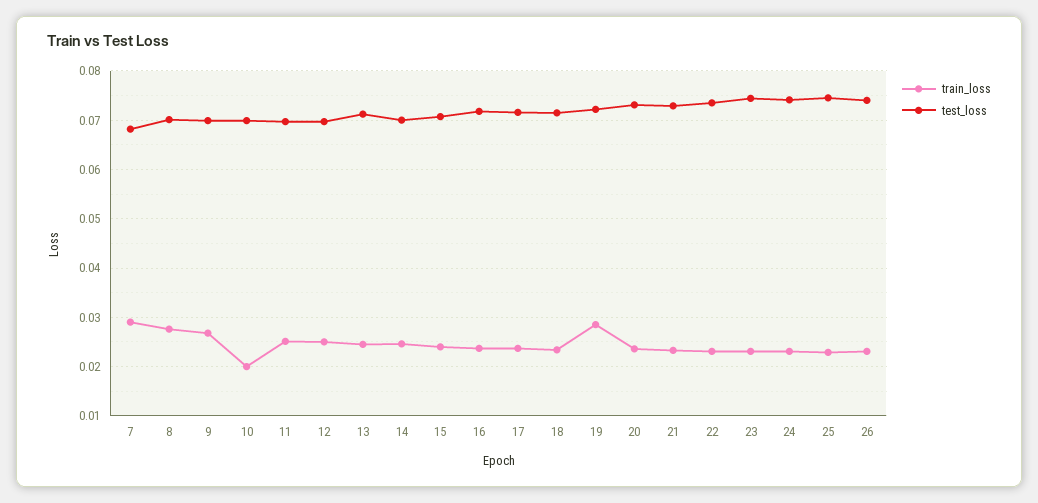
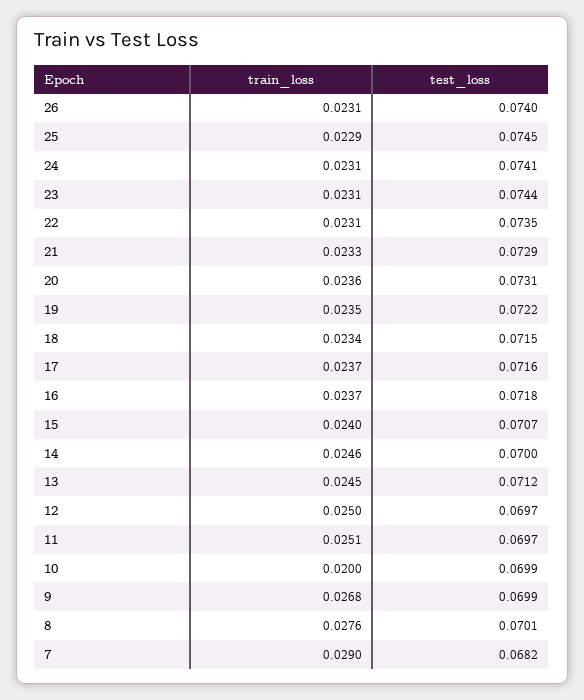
  {
    "train_loss": {
      "7": 0.029,
      "8": 0.0276,
      "9": 0.0268,
      "10": 0.02,
      "11": 0.0251,
      "12": 0.025,
      "13": 0.0245,
      "14": 0.0246,
      "15": 0.024,
      "16": 0.0237,
      "17": 0.0237,
      "18": 0.0234,
-     "19": 0.028,
+     "19": 0.0235,
      "20": 0.0236,
      "21": 0.0233,
      "22": 0.0231,
      "23": 0.0231,
      "24": 0.0231,
      "25": 0.0229,
      "26": 0.0231
    },
    "test_loss": {
      "7": 0.0682,
      "8": 0.0701,
      "9": 0.0699,
      "10": 0.0699,
      "11": 0.0697,
      "12": 0.0697,
      "13": 0.0712,
      "14": 0.07,
      "15": 0.0707,
      "16": 0.0718,
      "17": 0.0716,
      "18": 0.0715,
      "19": 0.0722,
      "20": 0.0731,
      "21": 0.0729,
      "22": 0.0735,
      "23": 0.0744,
      "24": 0.0741,
      "25": 0.0745,
      "26": 0.074
    }
  }

